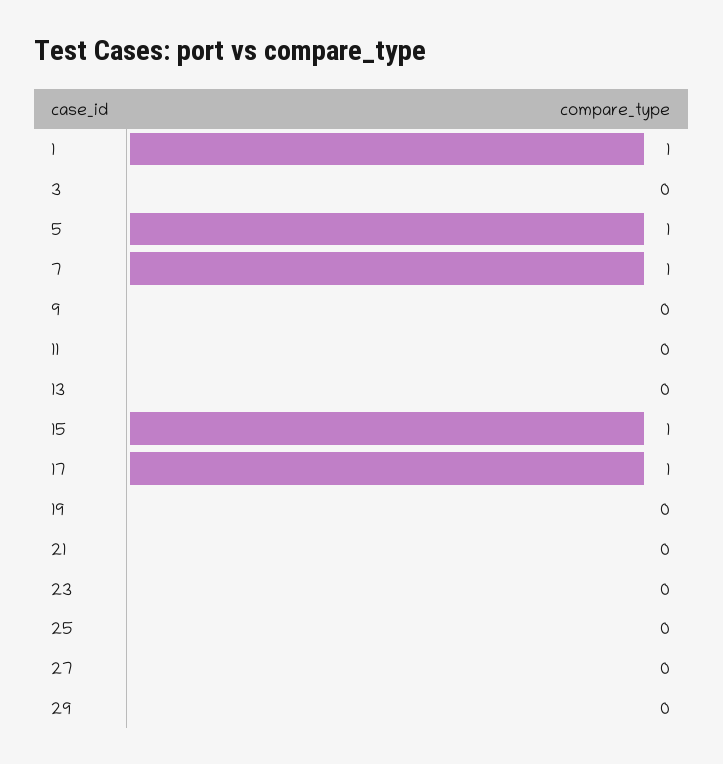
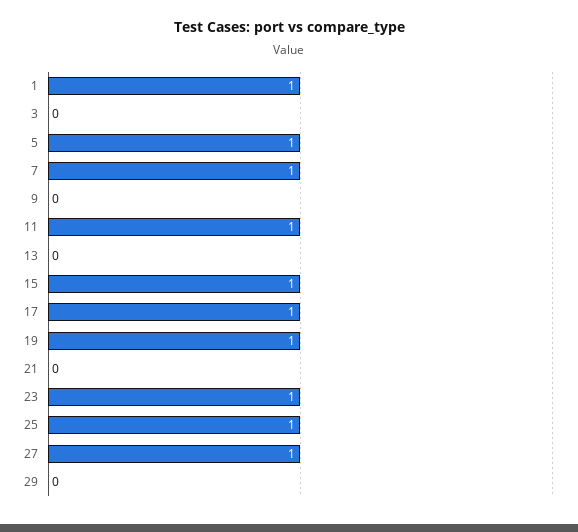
  {
    "1": 1,
    "3": 0,
    "5": 1,
    "7": 1,
    "9": 0,
-   "11": 0,
+   "11": 1,
    "13": 0,
    "15": 1,
    "17": 1,
-   "19": 0,
+   "19": 1,
    "21": 0,
-   "23": 0,
+   "23": 1,
-   "25": 0,
+   "25": 1,
-   "27": 0,
+   "27": 1,
    "29": 0
  }

